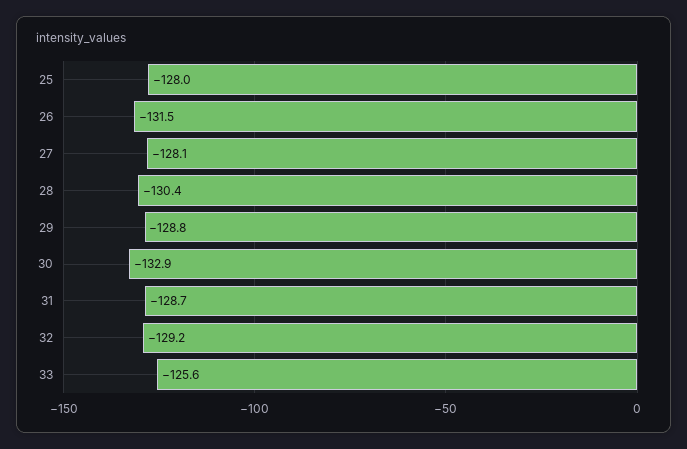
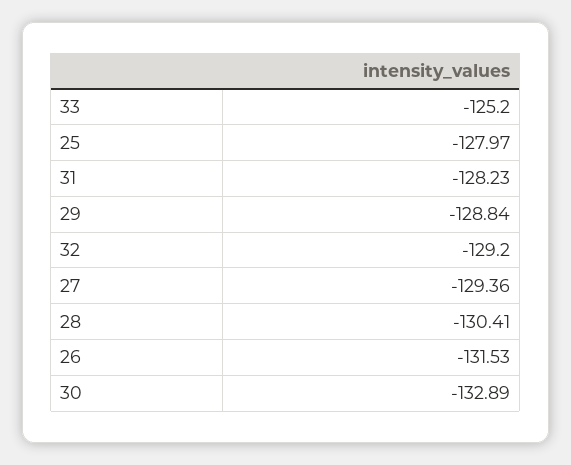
  {
    "25": -127.97,
    "26": -131.53,
-   "27": -128.1,
+   "27": -129.36,
    "28": -130.41,
    "29": -128.84,
    "30": -132.89,
-   "31": -128.7,
+   "31": -128.23,
    "32": -129.2,
-   "33": -125.6
+   "33": -125.2
  }

